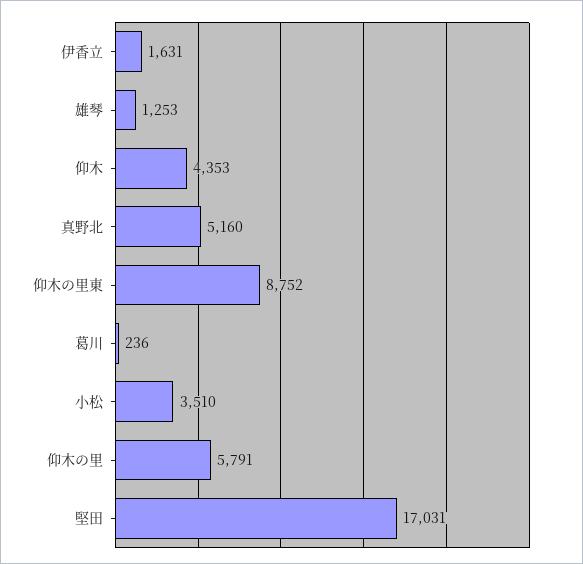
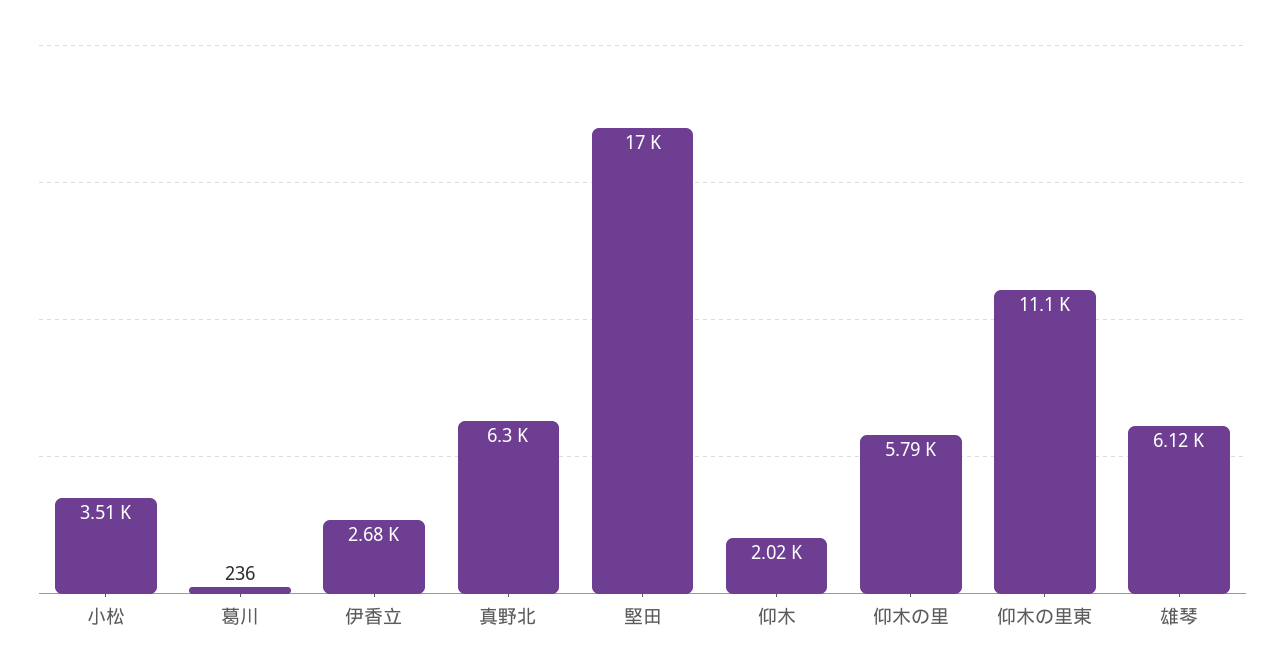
  {
-   "伊香立": 1631,
+   "伊香立": 2680,
-   "雄琴": 1253,
+   "雄琴": 6120,
-   "仰木": 4353,
+   "仰木": 2020,
-   "真野北": 5160,
+   "真野北": 6300,
-   "仰木の里東": 8752,
+   "仰木の里東": 11100,
    "葛川": 236,
    "小松": 3510,
    "仰木の里": 5791,
    "堅田": 17031
  }

